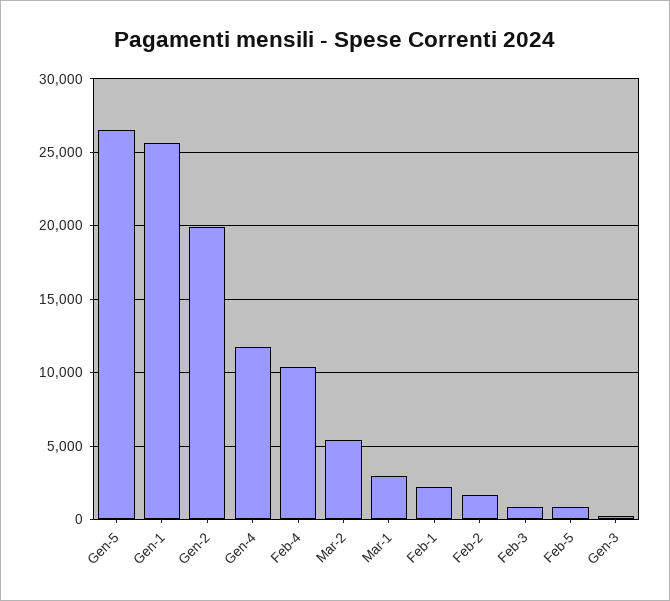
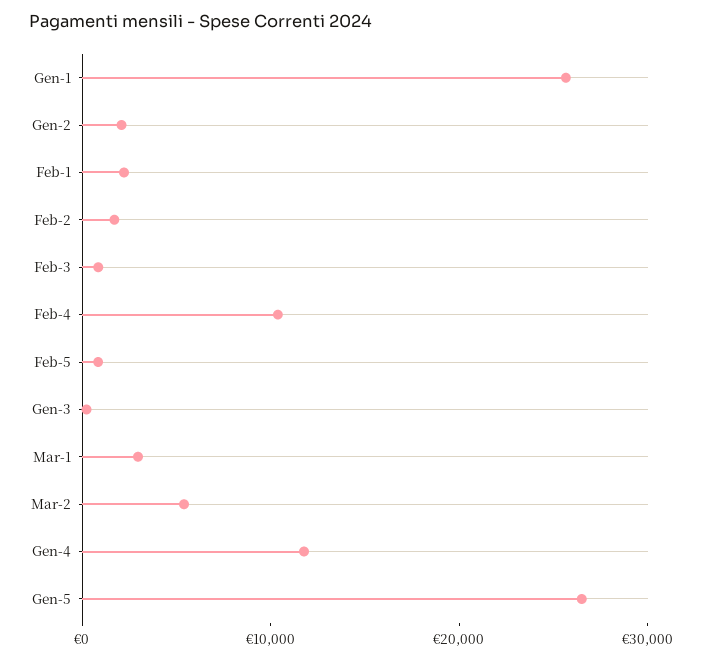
  {
    "Gen-5": 26500,
    "Gen-1": 25500,
-   "Gen-2": 20000,
+   "Gen-2": 2000,
    "Gen-4": 12000,
    "Feb-4": 10500,
    "Mar-2": 5500,
    "Mar-1": 3000,
    "Feb-1": 2000,
    "Feb-2": 1500,
    "Feb-3": 1000,
    "Feb-5": 1000,
    "Gen-3": 0
  }

